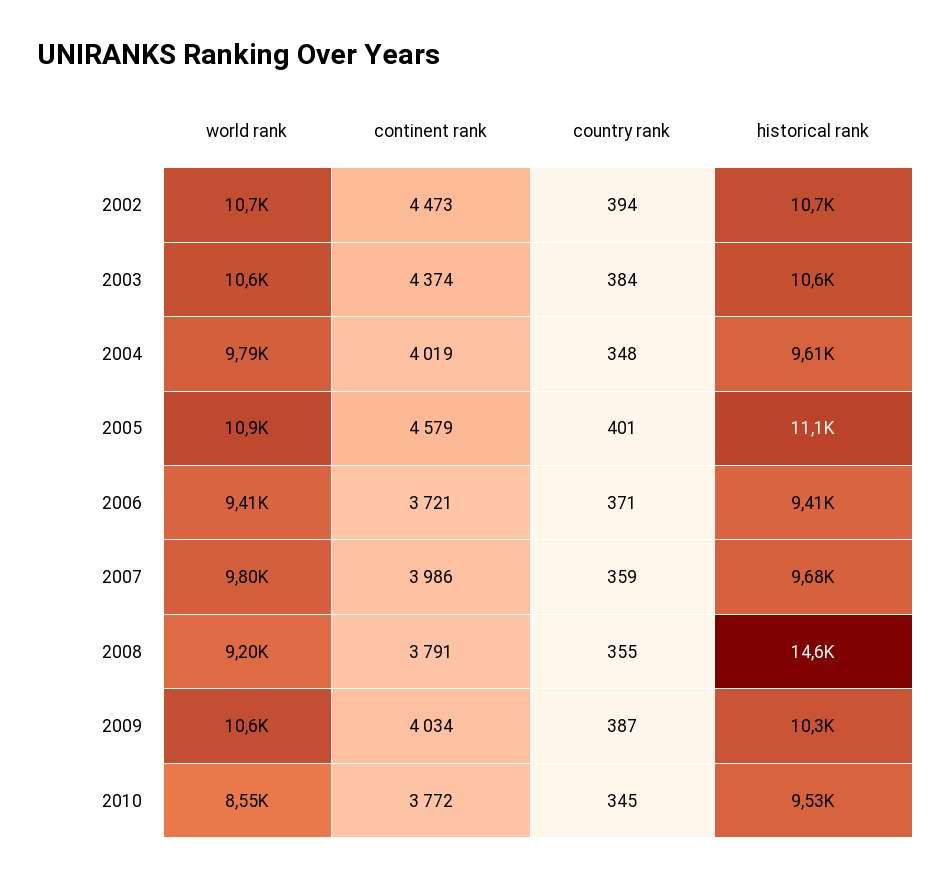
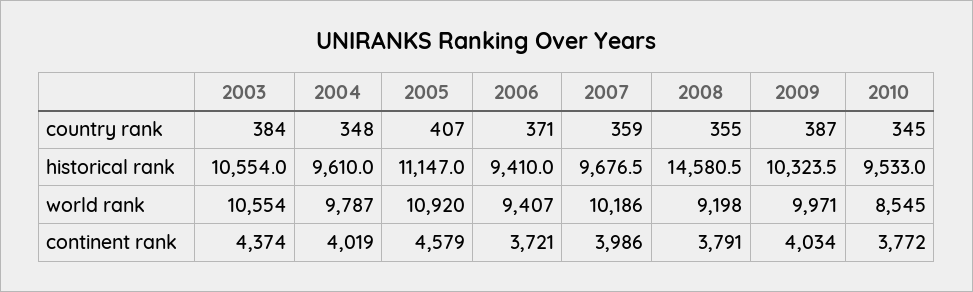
  {
    "world rank": {
-     "2002": 10700,
      "2003": 10554,
      "2004": 9787,
      "2005": 10920,
      "2006": 9407,
-     "2007": 9800,
+     "2007": 10186,
      "2008": 9198,
-     "2009": 10600,
+     "2009": 9971,
      "2010": 8545
    },
    "continent rank": {
-     "2002": 4473,
      "2003": 4374,
      "2004": 4019,
      "2005": 4579,
      "2006": 3721,
      "2007": 3986,
      "2008": 3791,
      "2009": 4034,
      "2010": 3772
    },
    "country rank": {
-     "2002": 394,
      "2003": 384,
      "2004": 348,
-     "2005": 401,
+     "2005": 407,
      "2006": 371,
      "2007": 359,
      "2008": 355,
      "2009": 387,
      "2010": 345
    },
    "historical rank": {
-     "2002": 10700,
      "2003": 10554,
      "2004": 9610,
      "2005": 11147,
      "2006": 9410,
      "2007": 9676.5,
      "2008": 14580.5,
      "2009": 10323.5,
      "2010": 9533
    }
  }

